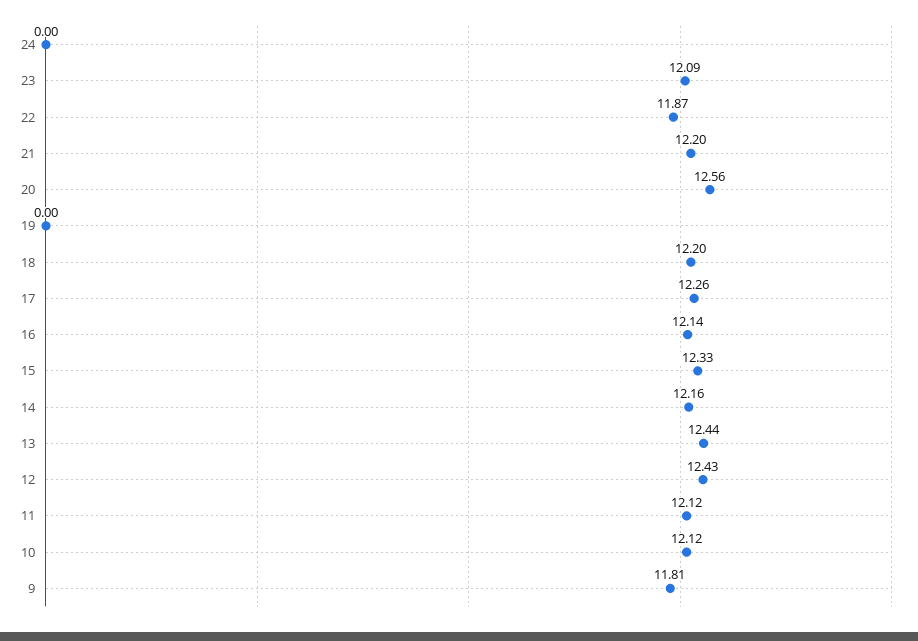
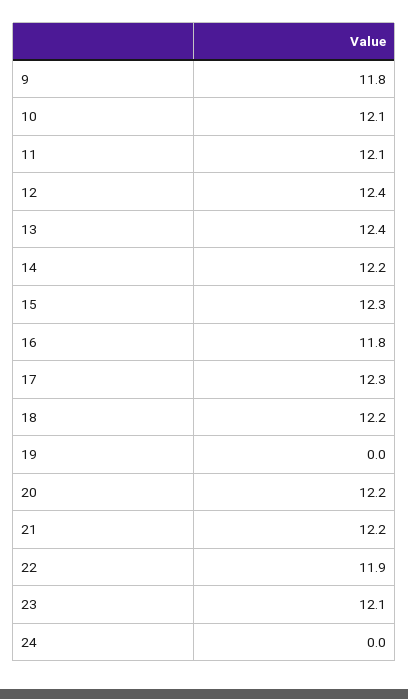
  {
    "24": 0,
    "23": 12.09,
    "22": 11.87,
    "21": 12.2,
-   "20": 12.56,
+   "20": 12.2,
    "19": 0,
    "18": 12.2,
    "17": 12.26,
-   "16": 12.14,
+   "16": 11.8,
    "15": 12.33,
    "14": 12.16,
    "13": 12.44,
    "12": 12.43,
    "11": 12.12,
    "10": 12.12,
    "9": 11.81
  }

